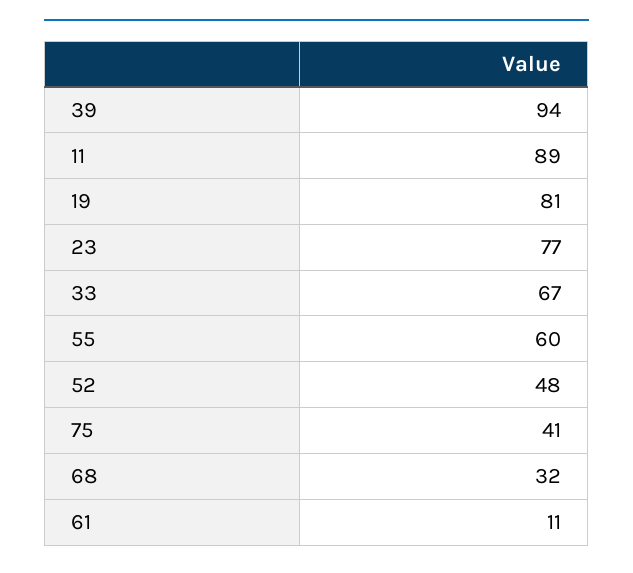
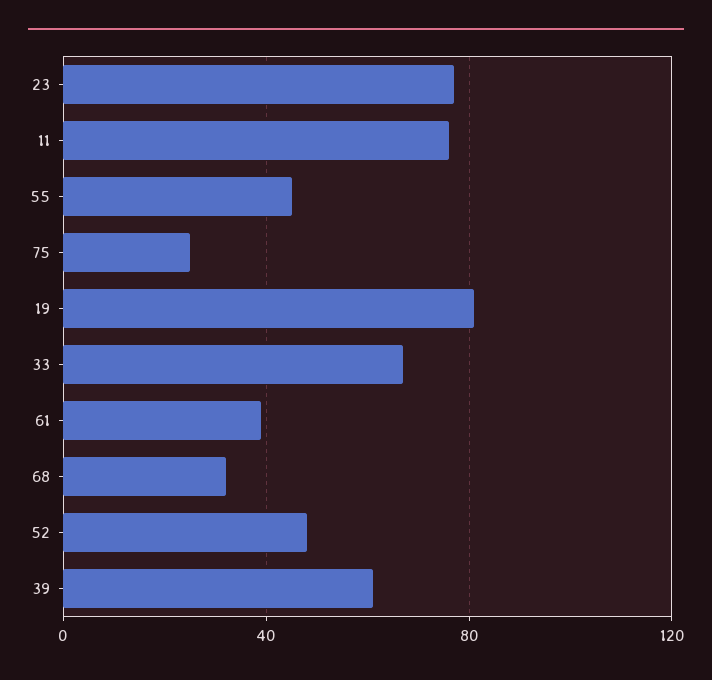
  {
-   "39": 94,
+   "39": 60,
-   "11": 89,
+   "11": 75,
    "19": 81,
    "23": 77,
    "33": 67,
-   "55": 60,
+   "55": 45,
    "52": 48,
-   "75": 41,
+   "75": 25,
    "68": 32,
-   "61": 11
+   "61": 40
  }

